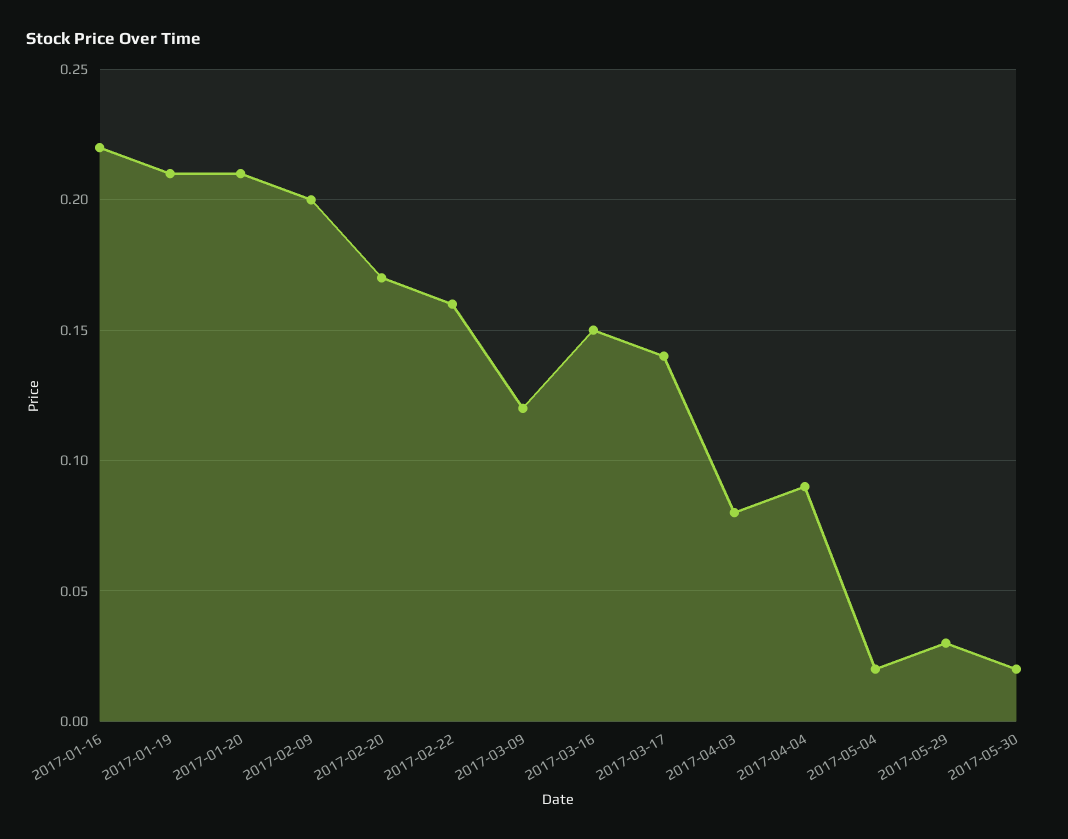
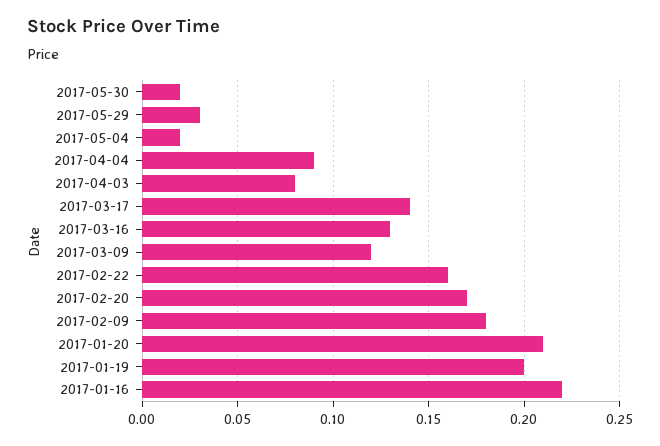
  {
    "2017-01-16": 0.22,
-   "2017-01-19": 0.21,
+   "2017-01-19": 0.2,
    "2017-01-20": 0.21,
-   "2017-02-09": 0.2,
+   "2017-02-09": 0.18,
    "2017-02-20": 0.17,
    "2017-02-22": 0.16,
    "2017-03-09": 0.12,
-   "2017-03-16": 0.15,
+   "2017-03-16": 0.13,
    "2017-03-17": 0.14,
    "2017-04-03": 0.08,
    "2017-04-04": 0.09,
    "2017-05-04": 0.02,
    "2017-05-29": 0.03,
    "2017-05-30": 0.02
  }

